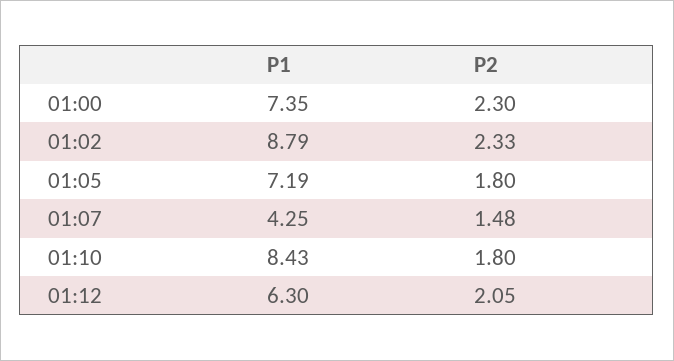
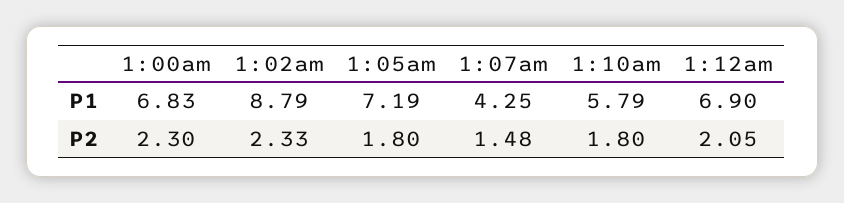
  {
    "P1": {
-     "01:00": 7.35,
+     "01:00": 6.83,
      "01:02": 8.79,
      "01:05": 7.19,
      "01:07": 4.25,
-     "01:10": 8.43,
+     "01:10": 5.79,
-     "01:12": 6.3
+     "01:12": 6.9
    },
    "P2": {
      "01:00": 2.3,
      "01:02": 2.33,
      "01:05": 1.8,
      "01:07": 1.48,
      "01:10": 1.8,
      "01:12": 2.05
    }
  }

